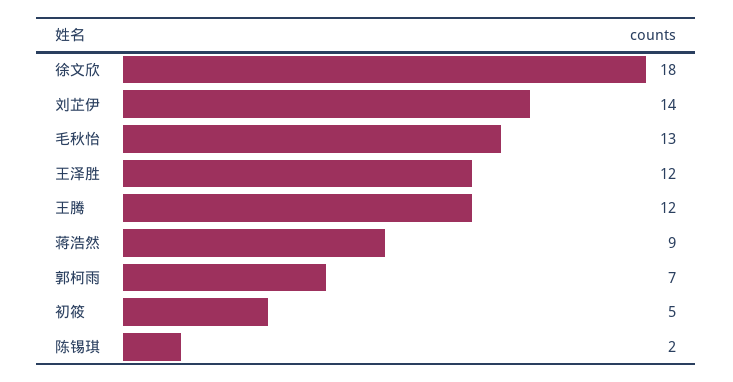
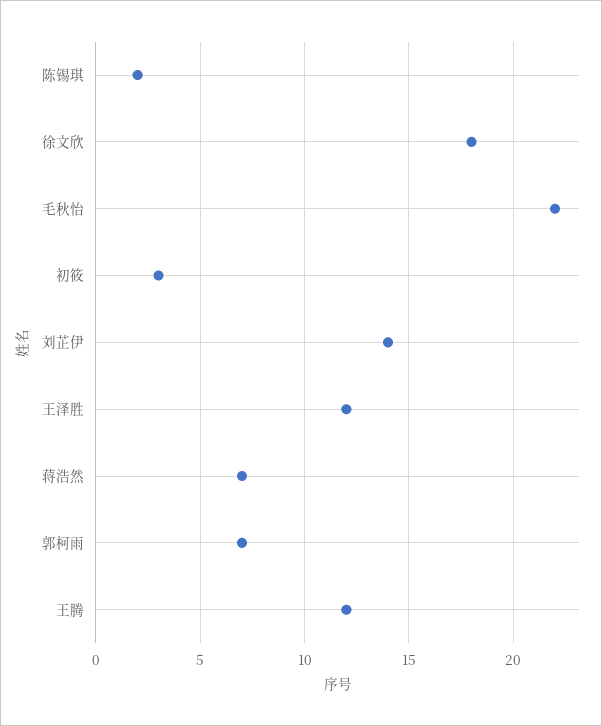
  {
    "徐文欣": 18,
    "刘芷伊": 14,
-   "毛秋怡": 13,
+   "毛秋怡": 22,
    "王泽胜": 12,
    "王腾": 12,
-   "蒋浩然": 9,
+   "蒋浩然": 7,
    "郭柯雨": 7,
-   "初筱": 5,
+   "初筱": 3,
    "陈锡琪": 2
  }

